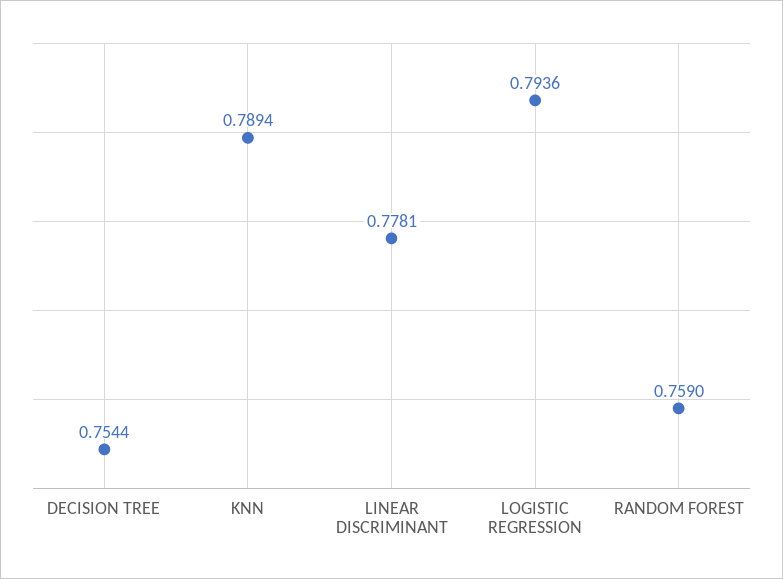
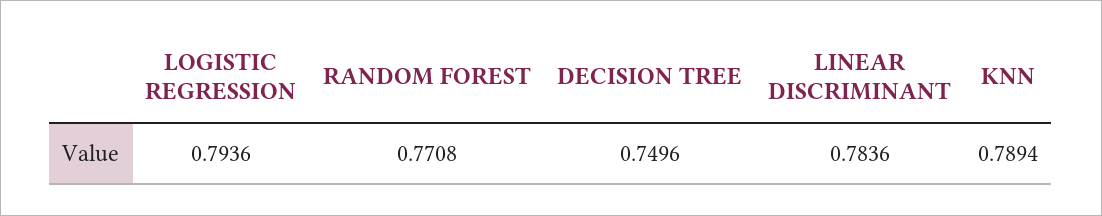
  {
-   "DECISION TREE": 0.7544,
+   "DECISION TREE": 0.7496,
    "KNN": 0.7894,
-   "LINEAR DISCRIMINANT": 0.7781,
+   "LINEAR DISCRIMINANT": 0.7836,
    "LOGISTIC REGRESSION": 0.7936,
-   "RANDOM FOREST": 0.759
+   "RANDOM FOREST": 0.7708
  }

